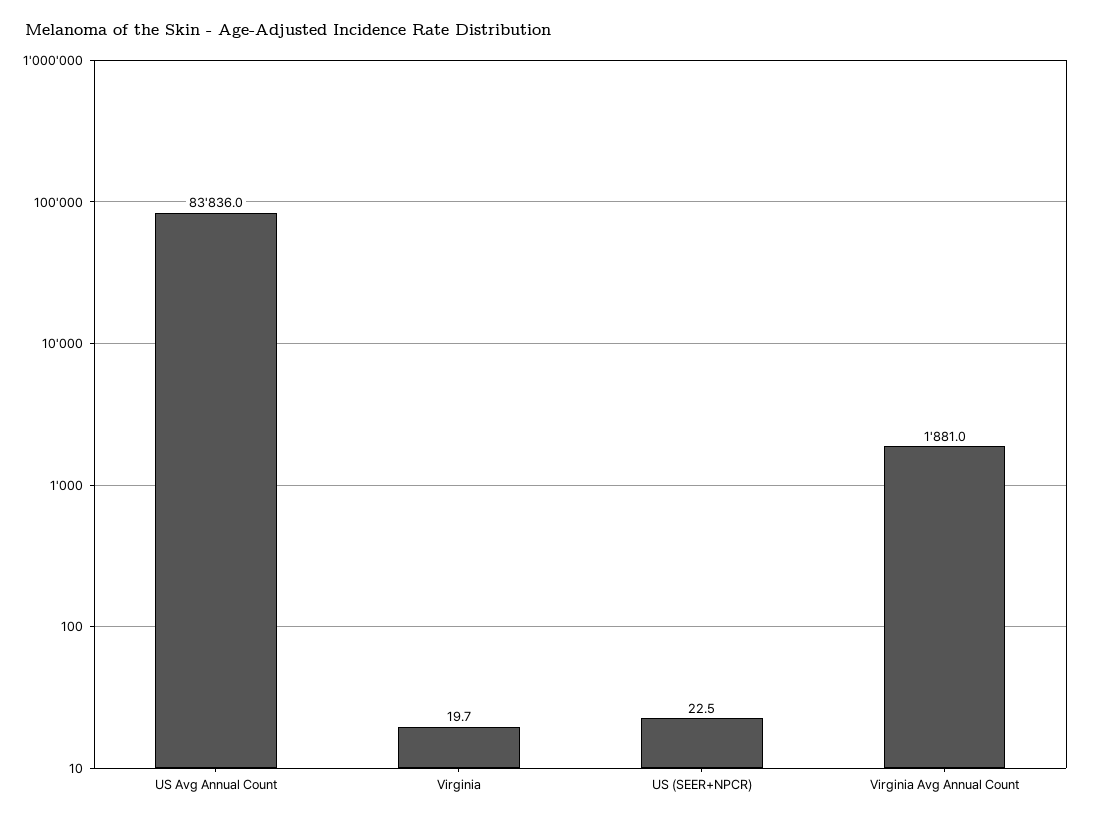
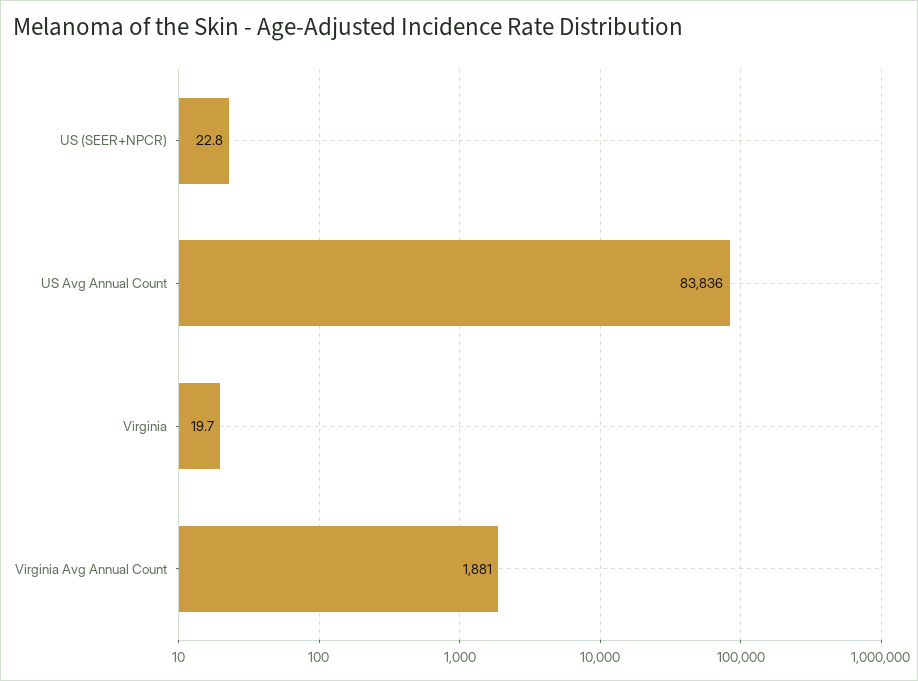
  {
    "US Avg Annual Count": 83836,
    "Virginia": 19.7,
-   "US (SEER+NPCR)": 22.5,
+   "US (SEER+NPCR)": 22.8,
    "Virginia Avg Annual Count": 1881
  }

